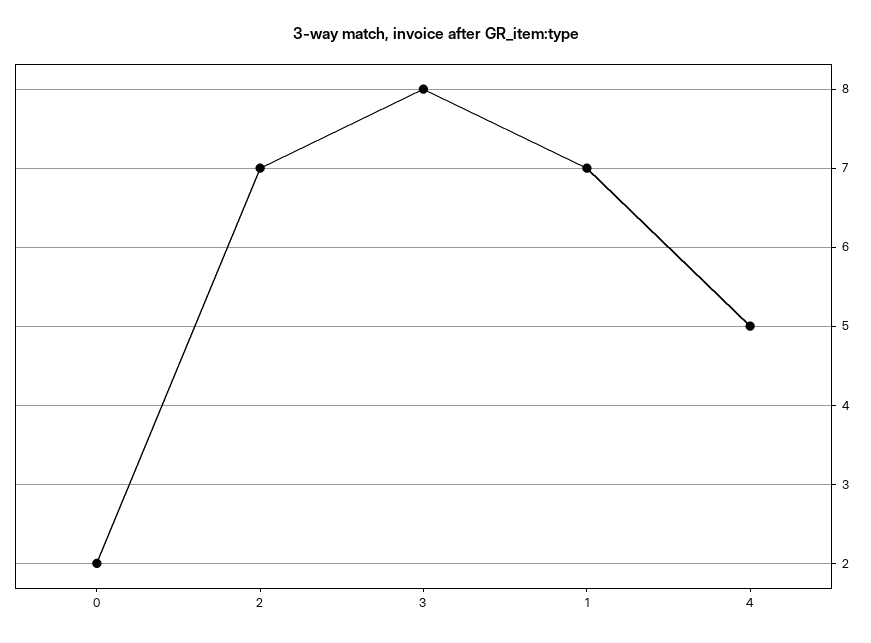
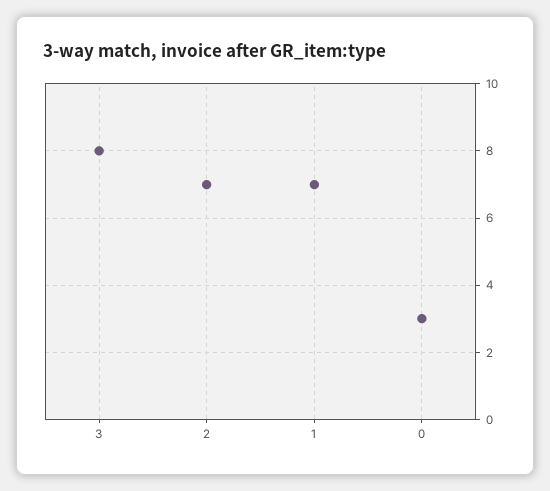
  {
-   "0": 2,
+   "0": 3,
    "2": 7,
    "3": 8,
-   "1": 7,
+   "1": 7
-   "4": 5
  }

